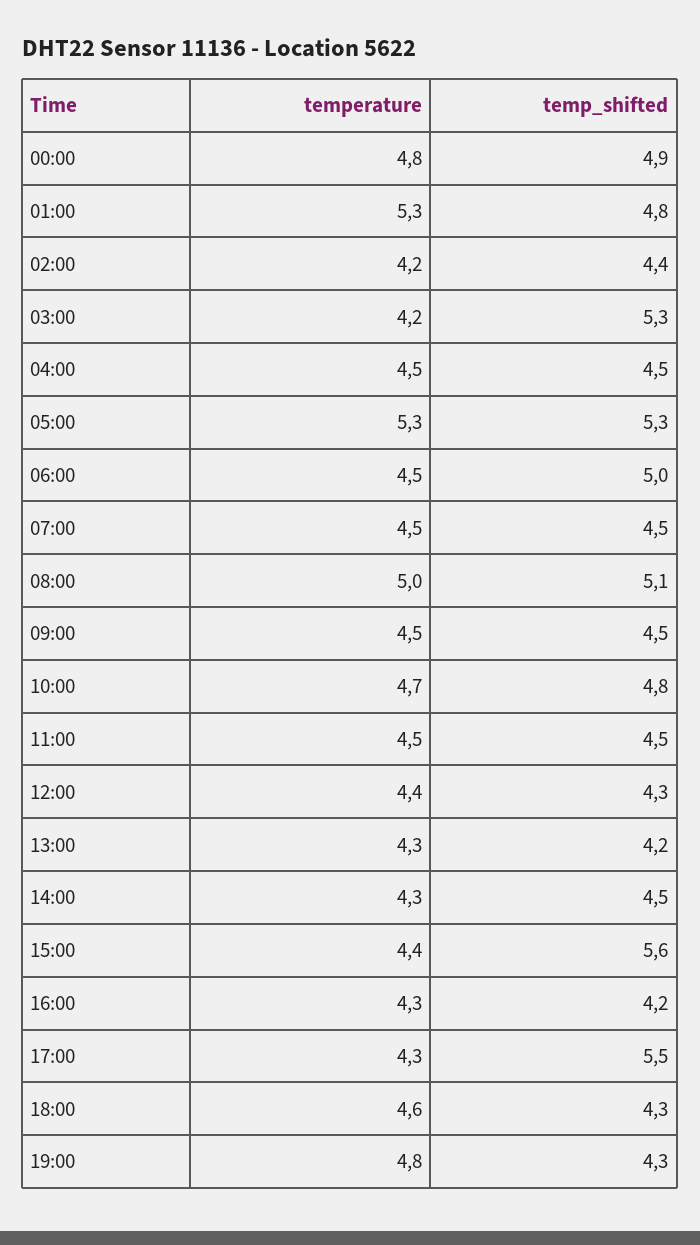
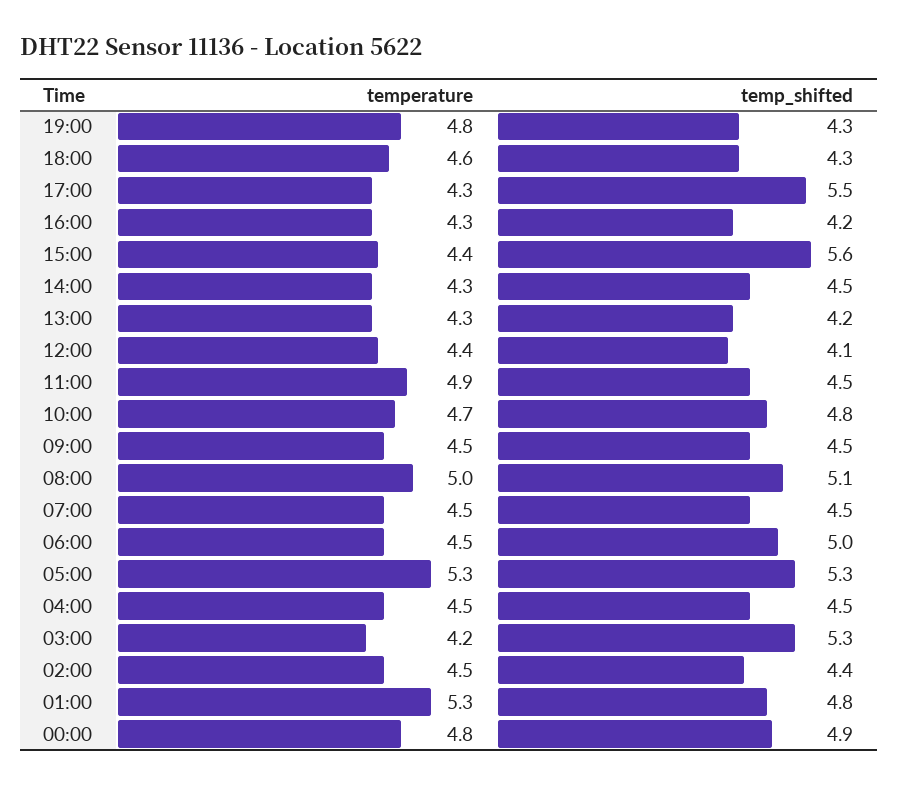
  {
    "temperature": {
      "00:00": 4.8,
      "01:00": 5.3,
-     "02:00": 4.2,
+     "02:00": 4.5,
      "03:00": 4.2,
      "04:00": 4.5,
      "05:00": 5.3,
      "06:00": 4.5,
      "07:00": 4.5,
      "08:00": 5,
      "09:00": 4.5,
      "10:00": 4.7,
-     "11:00": 4.5,
+     "11:00": 4.9,
      "12:00": 4.4,
      "13:00": 4.3,
      "14:00": 4.3,
      "15:00": 4.4,
      "16:00": 4.3,
      "17:00": 4.3,
      "18:00": 4.6,
      "19:00": 4.8
    },
    "temp_shifted": {
      "00:00": 4.9,
      "01:00": 4.8,
      "02:00": 4.4,
      "03:00": 5.3,
      "04:00": 4.5,
      "05:00": 5.3,
      "06:00": 5,
      "07:00": 4.5,
      "08:00": 5.1,
      "09:00": 4.5,
      "10:00": 4.8,
      "11:00": 4.5,
-     "12:00": 4.3,
+     "12:00": 4.1,
      "13:00": 4.2,
      "14:00": 4.5,
      "15:00": 5.6,
      "16:00": 4.2,
      "17:00": 5.5,
      "18:00": 4.3,
      "19:00": 4.3
    }
  }

